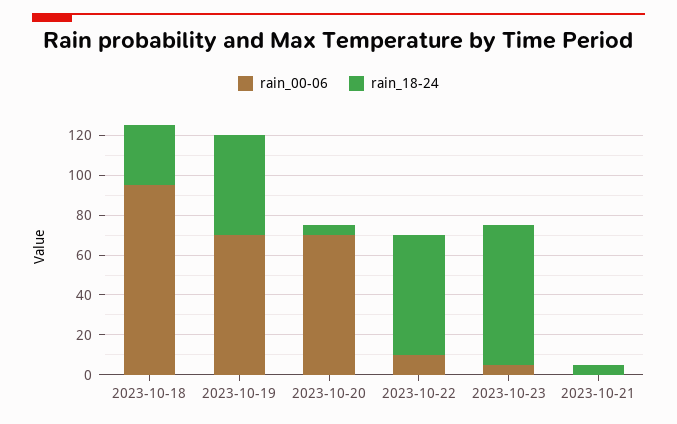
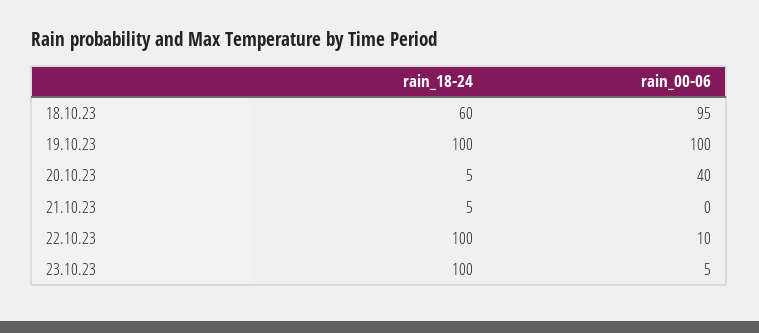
  {
    "rain_00-06": {
      "2023-10-18": 95,
-     "2023-10-19": 70,
+     "2023-10-19": 100,
-     "2023-10-20": 70,
+     "2023-10-20": 40,
      "2023-10-22": 10,
      "2023-10-23": 5,
      "2023-10-21": 0
    },
    "rain_18-24": {
-     "2023-10-18": 30,
+     "2023-10-18": 60,
-     "2023-10-19": 50,
+     "2023-10-19": 100,
      "2023-10-20": 5,
-     "2023-10-22": 60,
+     "2023-10-22": 100,
-     "2023-10-23": 70,
+     "2023-10-23": 100,
      "2023-10-21": 5
    }
  }

